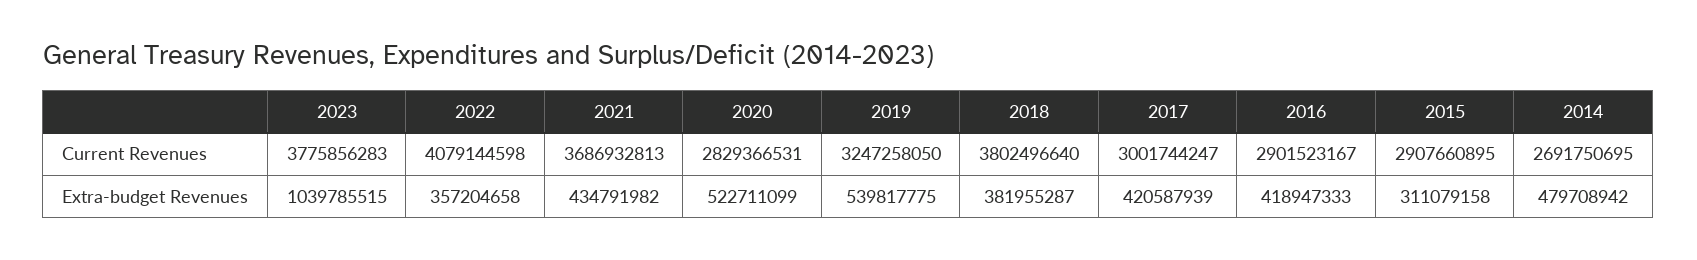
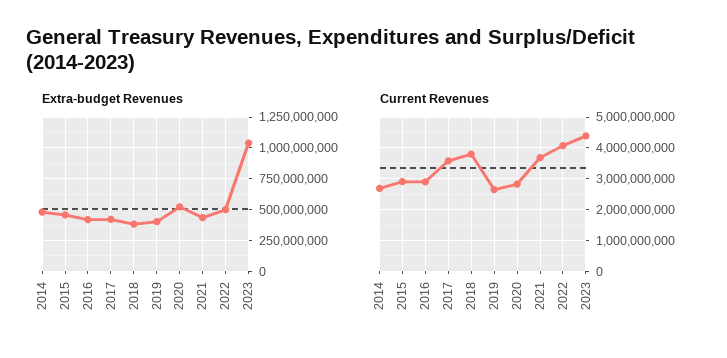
  {
    "Current Revenues": {
-     "2023": 3775856283,
+     "2023": 4400000000,
      "2022": 4079144598,
      "2021": 3686932813,
      "2020": 2829366531,
-     "2019": 3247258050,
+     "2019": 2600000000,
      "2018": 3802496640,
-     "2017": 3001744247,
+     "2017": 3600000000,
      "2016": 2901523167,
      "2015": 2907660895,
      "2014": 2691750695
    },
    "Extra-budget Revenues": {
      "2023": 1039785515,
-     "2022": 357204658,
+     "2022": 500000000,
      "2021": 434791982,
      "2020": 522711099,
-     "2019": 539817775,
+     "2019": 400000000,
      "2018": 381955287,
      "2017": 420587939,
      "2016": 418947333,
-     "2015": 311079158,
+     "2015": 450000000,
      "2014": 479708942
    }
  }

